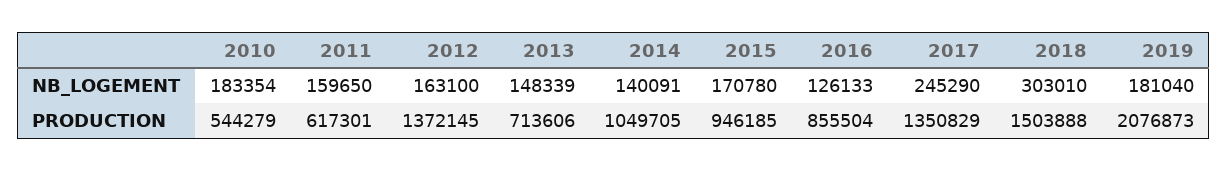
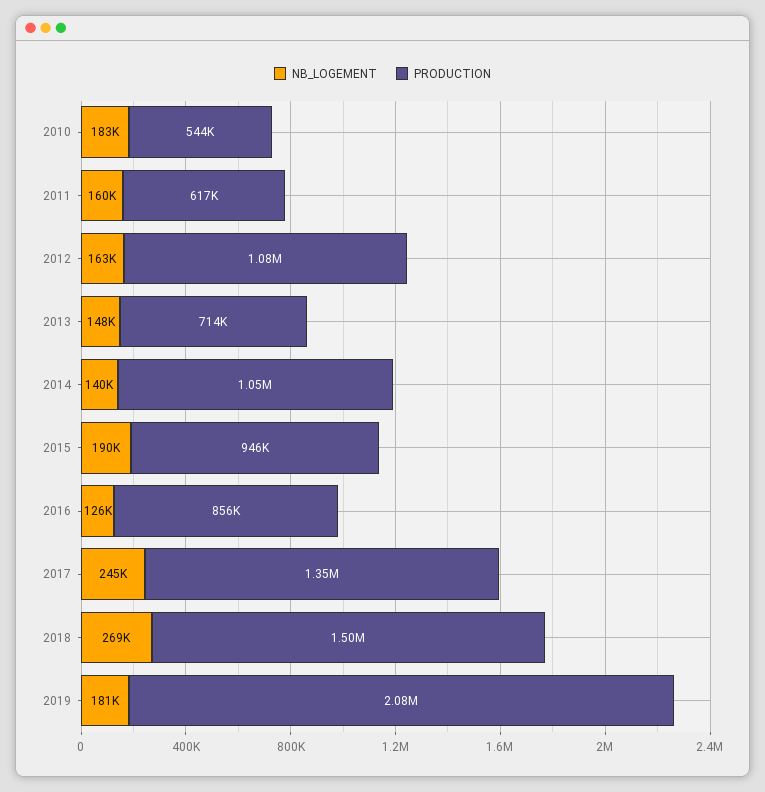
  {
    "NB_LOGEMENT": {
      "2010": 183354,
      "2011": 159650,
      "2012": 163100,
      "2013": 148339,
      "2014": 140091,
-     "2015": 170780,
+     "2015": 190000,
      "2016": 126133,
      "2017": 245290,
-     "2018": 303010,
+     "2018": 269000,
      "2019": 181040
    },
    "PRODUCTION": {
      "2010": 544279,
      "2011": 617301,
-     "2012": 1372145,
+     "2012": 1080000,
      "2013": 713606,
      "2014": 1049705,
      "2015": 946185,
      "2016": 855504,
      "2017": 1350829,
      "2018": 1503888,
      "2019": 2076873
    }
  }

